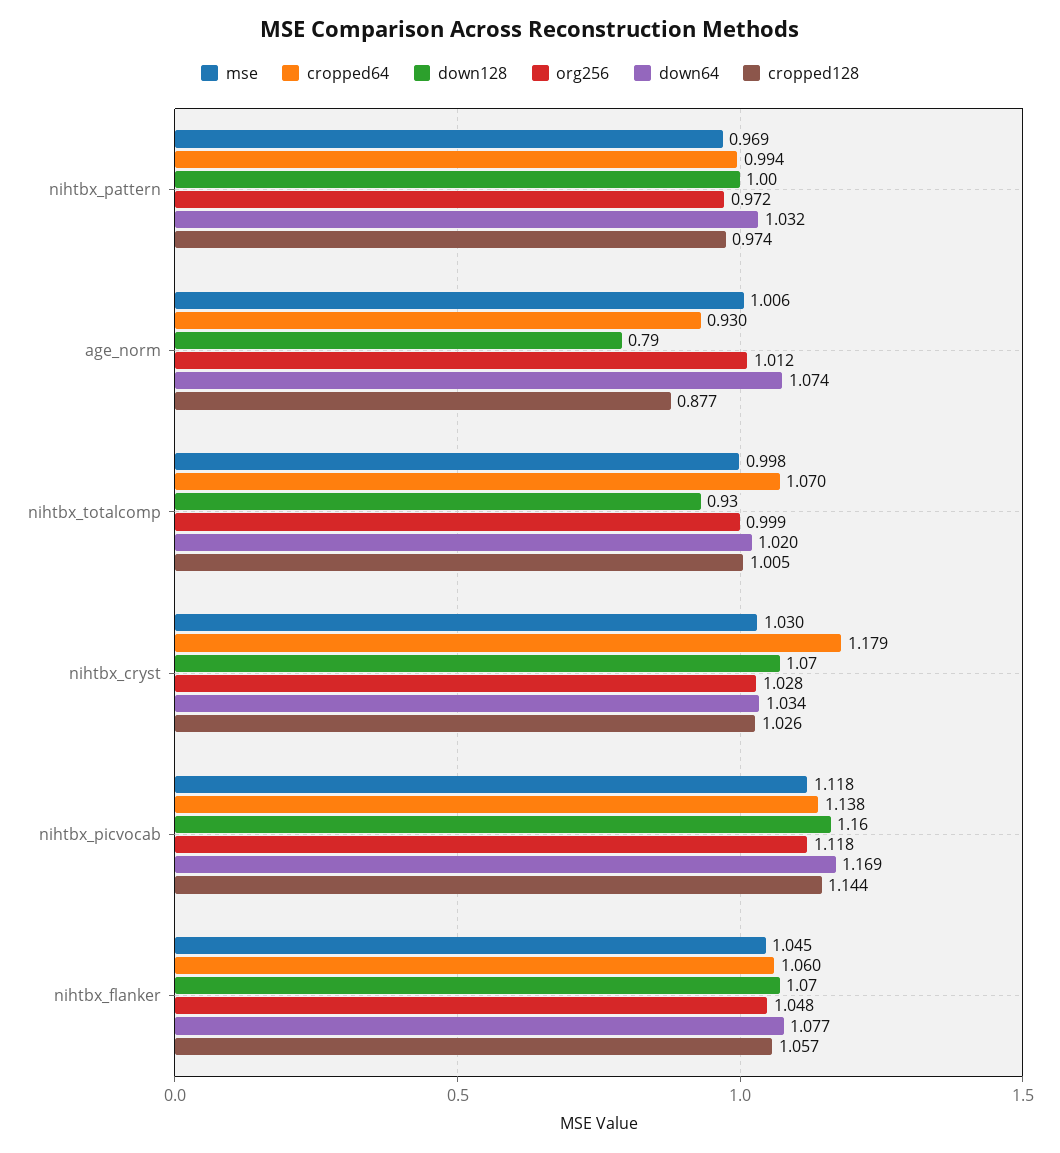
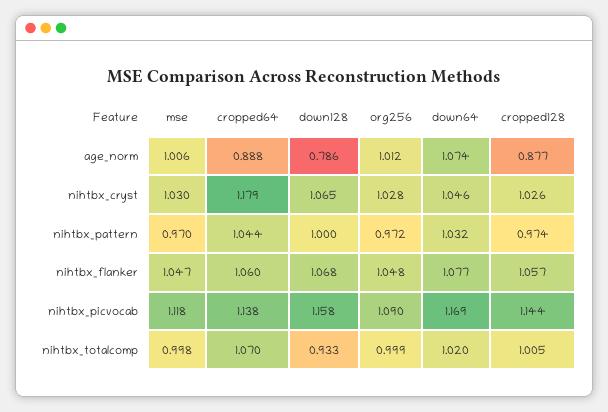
  {
    "mse": {
-     "nihtbx_pattern": 0.969,
+     "nihtbx_pattern": 0.97,
      "age_norm": 1.006,
      "nihtbx_totalcomp": 0.998,
      "nihtbx_cryst": 1.03,
      "nihtbx_picvocab": 1.118,
-     "nihtbx_flanker": 1.045
+     "nihtbx_flanker": 1.047
    },
    "cropped64": {
-     "nihtbx_pattern": 0.994,
+     "nihtbx_pattern": 1.044,
-     "age_norm": 0.93,
+     "age_norm": 0.888,
      "nihtbx_totalcomp": 1.07,
      "nihtbx_cryst": 1.179,
      "nihtbx_picvocab": 1.138,
      "nihtbx_flanker": 1.06
    },
    "down128": {
      "nihtbx_pattern": 1,
      "age_norm": 0.786,
      "nihtbx_totalcomp": 0.933,
      "nihtbx_cryst": 1.065,
      "nihtbx_picvocab": 1.158,
      "nihtbx_flanker": 1.068
    },
    "org256": {
      "nihtbx_pattern": 0.972,
      "age_norm": 1.012,
      "nihtbx_totalcomp": 0.999,
      "nihtbx_cryst": 1.028,
-     "nihtbx_picvocab": 1.118,
+     "nihtbx_picvocab": 1.09,
      "nihtbx_flanker": 1.048
    },
    "down64": {
      "nihtbx_pattern": 1.032,
      "age_norm": 1.074,
      "nihtbx_totalcomp": 1.02,
-     "nihtbx_cryst": 1.034,
+     "nihtbx_cryst": 1.046,
      "nihtbx_picvocab": 1.169,
      "nihtbx_flanker": 1.077
    },
    "cropped128": {
      "nihtbx_pattern": 0.974,
      "age_norm": 0.877,
      "nihtbx_totalcomp": 1.005,
      "nihtbx_cryst": 1.026,
      "nihtbx_picvocab": 1.144,
      "nihtbx_flanker": 1.057
    }
  }

